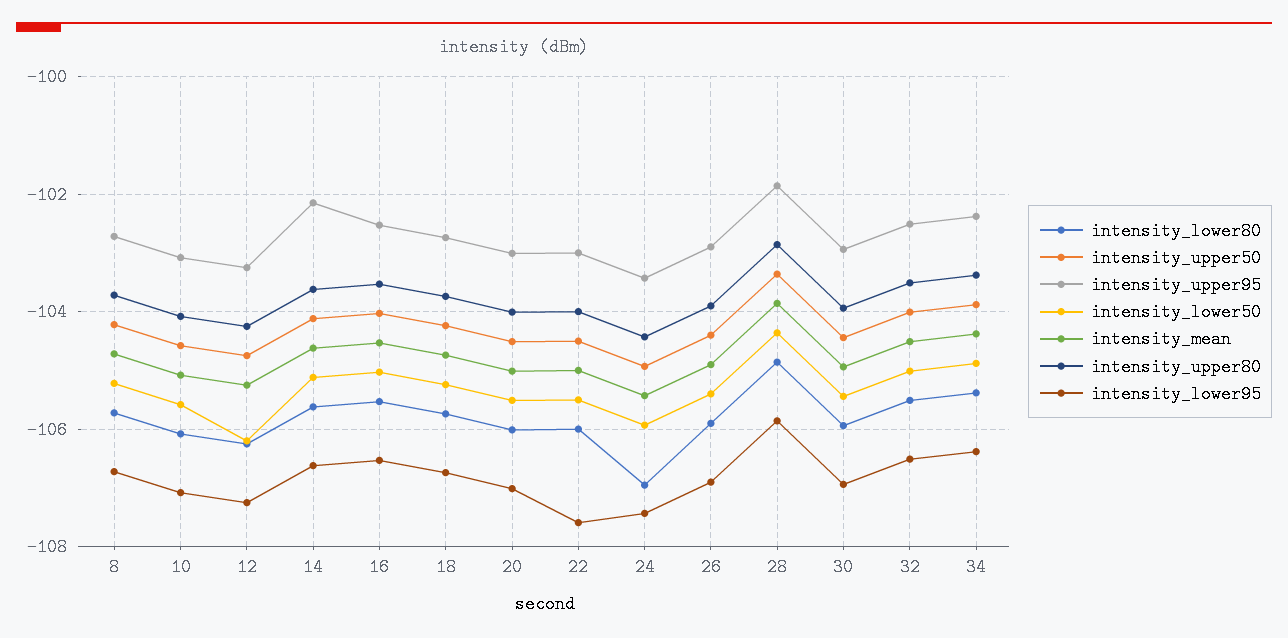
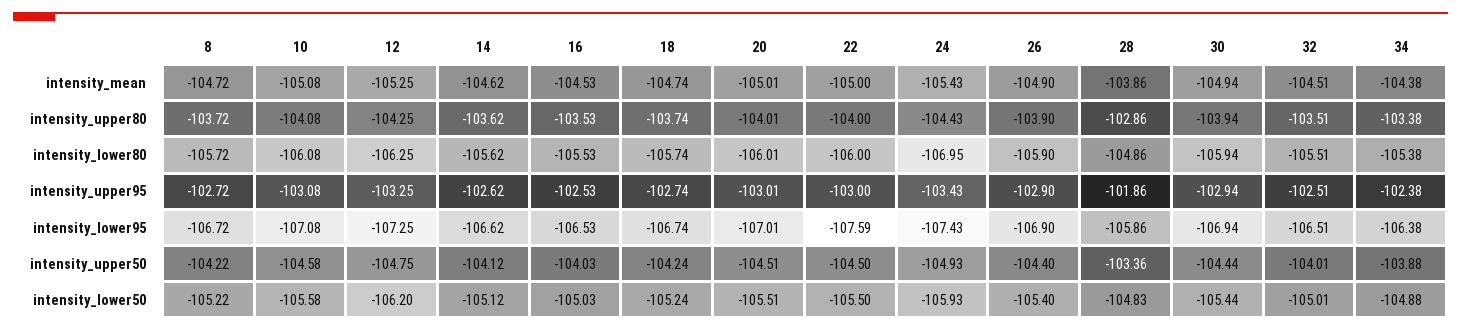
  {
    "intensity_lower80": {
      "8": -105.72,
      "10": -106.08,
      "12": -106.25,
      "14": -105.62,
      "16": -105.53,
      "18": -105.74,
      "20": -106.01,
      "22": -106,
      "24": -106.95,
      "26": -105.9,
      "28": -104.86,
      "30": -105.94,
      "32": -105.51,
      "34": -105.38
    },
    "intensity_upper50": {
      "8": -104.22,
      "10": -104.58,
      "12": -104.75,
      "14": -104.12,
      "16": -104.03,
      "18": -104.24,
      "20": -104.51,
      "22": -104.5,
      "24": -104.93,
      "26": -104.4,
      "28": -103.36,
      "30": -104.44,
      "32": -104.01,
      "34": -103.88
    },
    "intensity_upper95": {
      "8": -102.72,
      "10": -103.08,
      "12": -103.25,
-     "14": -102.2,
+     "14": -102.62,
      "16": -102.53,
      "18": -102.74,
      "20": -103.01,
      "22": -103,
      "24": -103.43,
      "26": -102.9,
      "28": -101.86,
      "30": -102.94,
      "32": -102.51,
      "34": -102.38
    },
    "intensity_lower50": {
      "8": -105.22,
      "10": -105.58,
      "12": -106.2,
      "14": -105.12,
      "16": -105.03,
      "18": -105.24,
      "20": -105.51,
      "22": -105.5,
      "24": -105.93,
      "26": -105.4,
-     "28": -104.4,
+     "28": -104.83,
      "30": -105.44,
      "32": -105.01,
      "34": -104.88
    },
    "intensity_mean": {
      "8": -104.72,
      "10": -105.08,
      "12": -105.25,
      "14": -104.62,
      "16": -104.53,
      "18": -104.74,
      "20": -105.01,
      "22": -105,
      "24": -105.43,
      "26": -104.9,
      "28": -103.86,
      "30": -104.94,
      "32": -104.51,
      "34": -104.38
    },
    "intensity_upper80": {
      "8": -103.72,
      "10": -104.08,
      "12": -104.25,
      "14": -103.62,
      "16": -103.53,
      "18": -103.74,
      "20": -104.01,
      "22": -104,
      "24": -104.43,
      "26": -103.9,
      "28": -102.86,
      "30": -103.94,
      "32": -103.51,
      "34": -103.38
    },
    "intensity_lower95": {
      "8": -106.72,
      "10": -107.08,
      "12": -107.25,
      "14": -106.62,
      "16": -106.53,
      "18": -106.74,
      "20": -107.01,
      "22": -107.59,
      "24": -107.43,
      "26": -106.9,
      "28": -105.86,
      "30": -106.94,
      "32": -106.51,
      "34": -106.38
    }
  }

